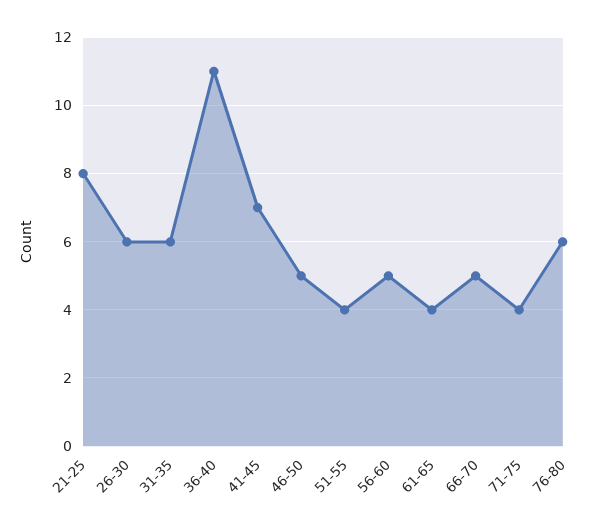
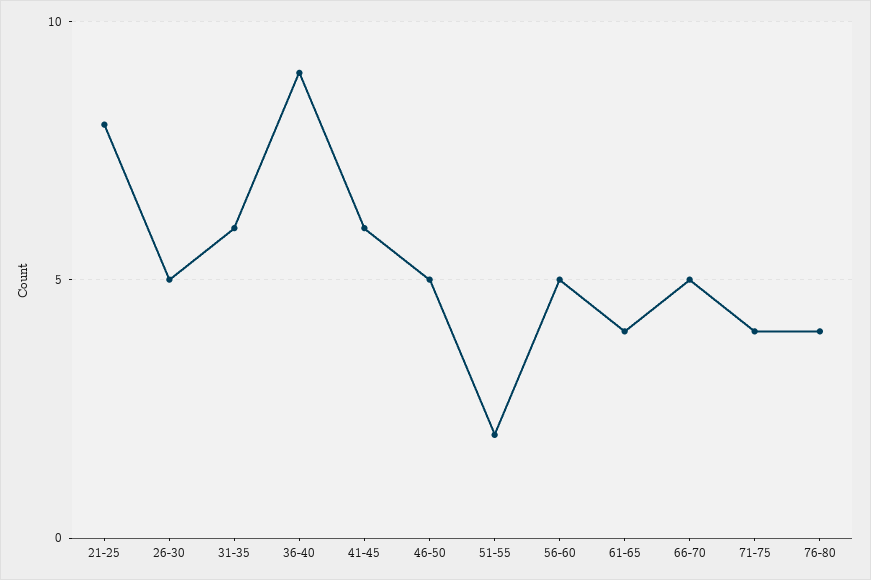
  {
    "21-25": 8,
-   "26-30": 6,
+   "26-30": 5,
    "31-35": 6,
-   "36-40": 11,
+   "36-40": 9,
-   "41-45": 7,
+   "41-45": 6,
    "46-50": 5,
-   "51-55": 4,
+   "51-55": 2,
    "56-60": 5,
    "61-65": 4,
    "66-70": 5,
    "71-75": 4,
-   "76-80": 6
+   "76-80": 4
  }

